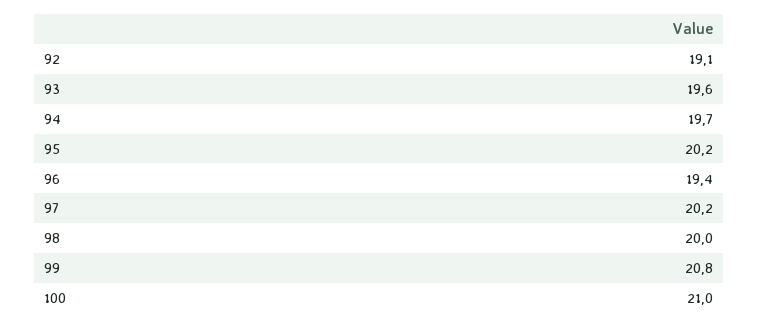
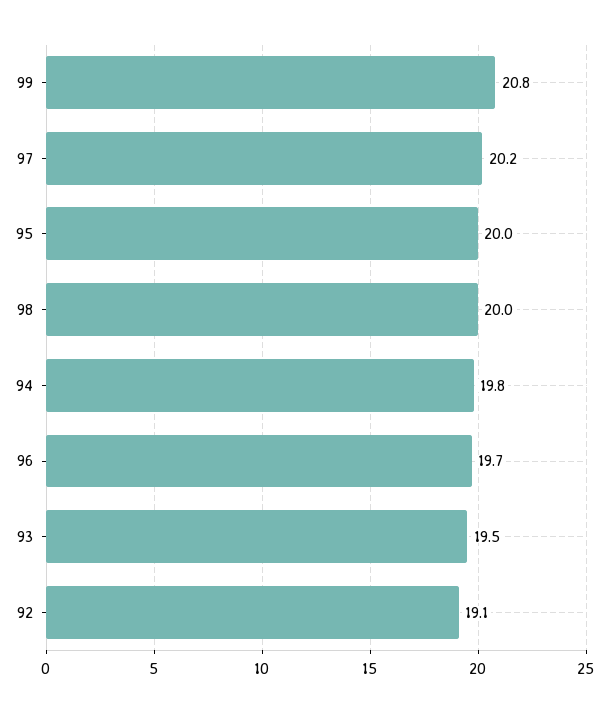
  {
    "92": 19.1,
-   "93": 19.6,
+   "93": 19.5,
-   "94": 19.7,
+   "94": 19.8,
-   "95": 20.2,
+   "95": 20,
-   "96": 19.4,
+   "96": 19.7,
    "97": 20.2,
    "98": 20,
-   "99": 20.8,
+   "99": 20.8
-   "100": 21
  }

